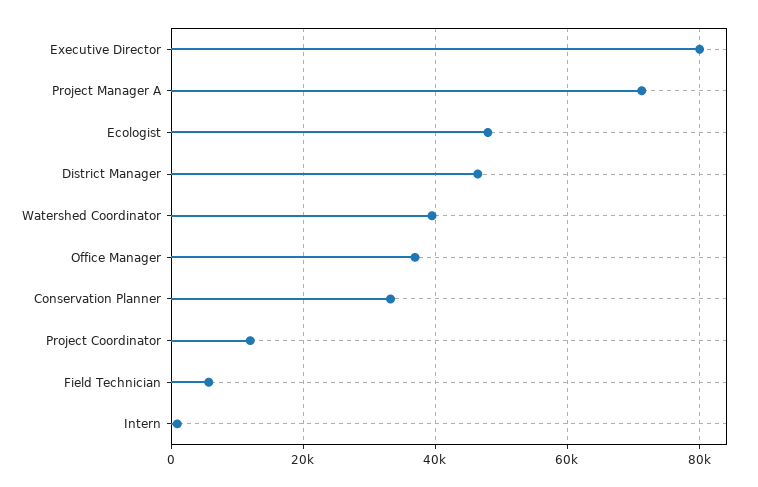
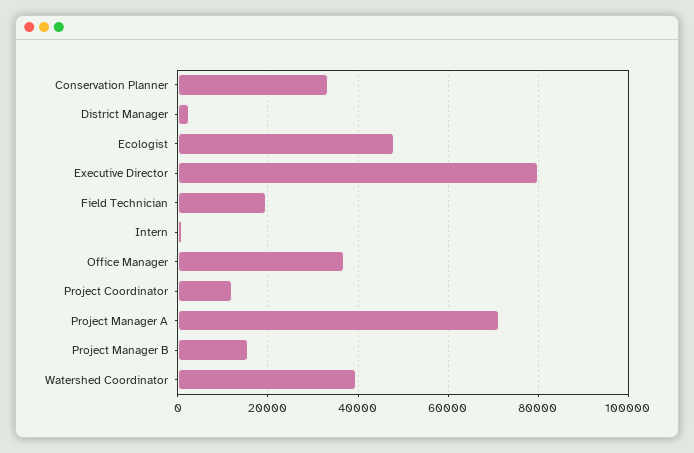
  {
    "Executive Director": 80000,
    "Project Manager A": 72000,
    "Ecologist": 48000,
-   "District Manager": 46000,
+   "District Manager": 2000,
    "Watershed Coordinator": 40000,
    "Office Manager": 36000,
    "Conservation Planner": 34000,
    "Project Coordinator": 12000,
-   "Field Technician": 6000,
+   "Field Technician": 20000,
-   "Intern": 0
+   "Intern": 0,
+   "Project Manager B": 16000
  }

